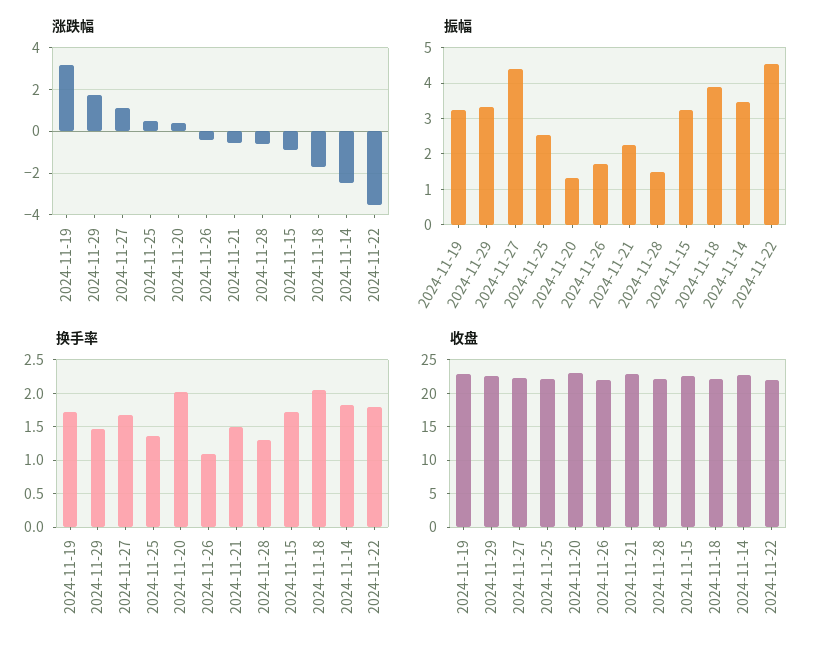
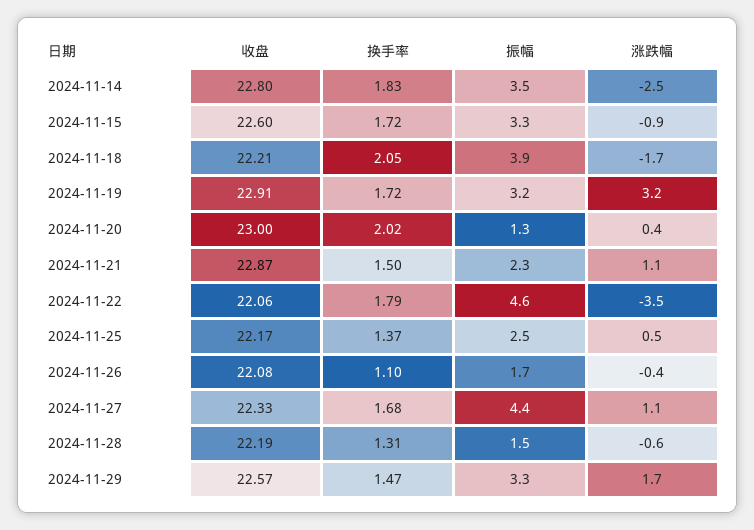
  {
    "涨跌幅": {
      "2024-11-19": 3.2,
      "2024-11-29": 1.7,
      "2024-11-27": 1.1,
      "2024-11-25": 0.5,
      "2024-11-20": 0.4,
      "2024-11-26": -0.4,
-     "2024-11-21": -0.5,
+     "2024-11-21": 1.1,
      "2024-11-28": -0.6,
      "2024-11-15": -0.9,
      "2024-11-18": -1.7,
      "2024-11-14": -2.5,
      "2024-11-22": -3.5
    },
    "振幅": {
      "2024-11-19": 3.2,
      "2024-11-29": 3.3,
      "2024-11-27": 4.4,
      "2024-11-25": 2.5,
      "2024-11-20": 1.3,
      "2024-11-26": 1.7,
      "2024-11-21": 2.3,
      "2024-11-28": 1.5,
      "2024-11-15": 3.3,
      "2024-11-18": 3.9,
      "2024-11-14": 3.5,
      "2024-11-22": 4.6
    },
    "换手率": {
      "2024-11-19": 1.72,
      "2024-11-29": 1.47,
      "2024-11-27": 1.68,
      "2024-11-25": 1.37,
      "2024-11-20": 2.02,
      "2024-11-26": 1.1,
      "2024-11-21": 1.5,
      "2024-11-28": 1.31,
      "2024-11-15": 1.72,
      "2024-11-18": 2.05,
      "2024-11-14": 1.83,
      "2024-11-22": 1.79
    },
    "收盘": {
      "2024-11-19": 22.91,
      "2024-11-29": 22.57,
      "2024-11-27": 22.33,
      "2024-11-25": 22.17,
      "2024-11-20": 23,
      "2024-11-26": 22.08,
      "2024-11-21": 22.87,
      "2024-11-28": 22.19,
      "2024-11-15": 22.6,
      "2024-11-18": 22.21,
      "2024-11-14": 22.8,
      "2024-11-22": 22.06
    }
  }

